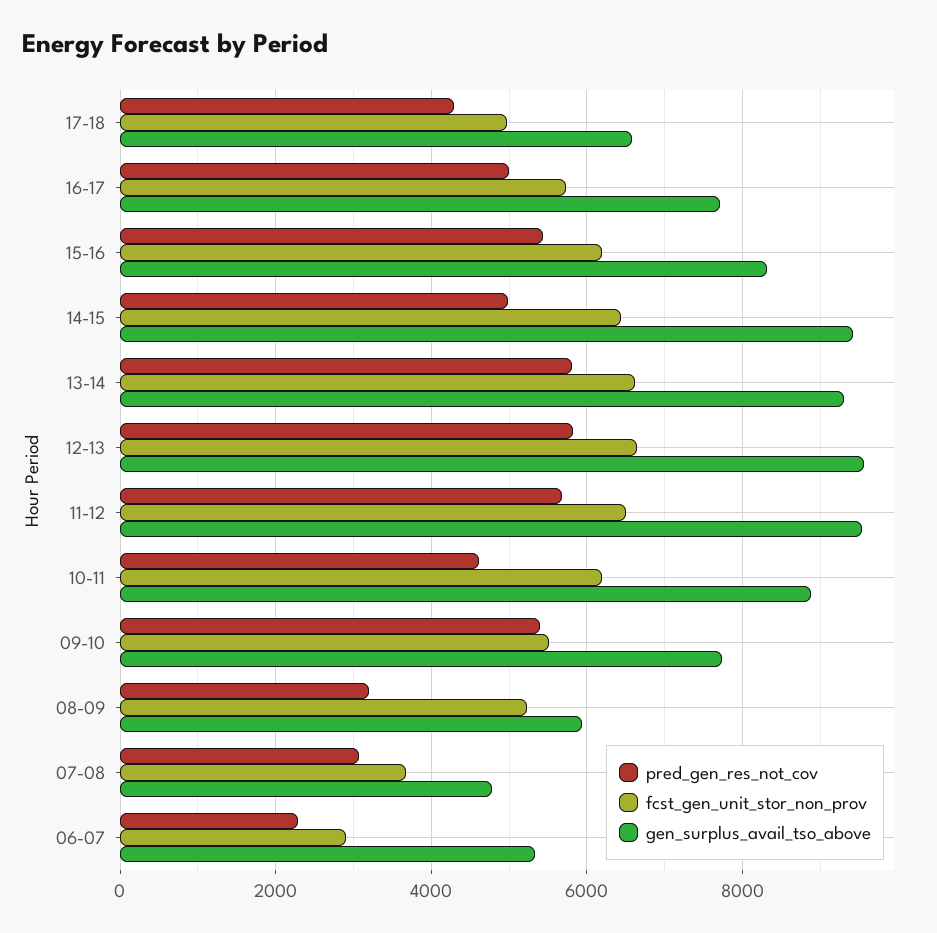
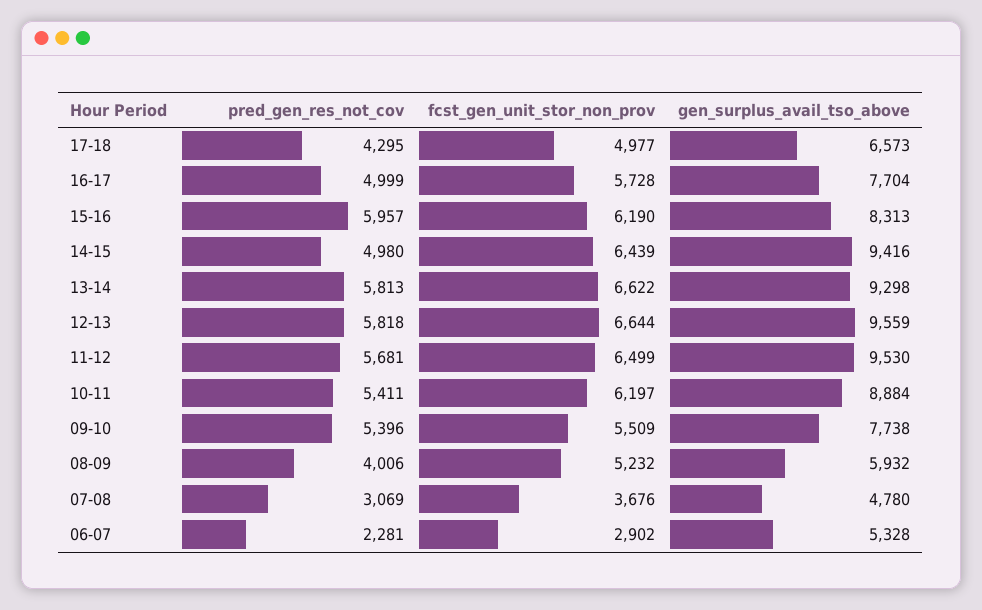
  {
    "pred_gen_res_not_cov": {
      "17-18": 4295,
      "16-17": 4999,
-     "15-16": 5400,
+     "15-16": 5957,
      "14-15": 4980,
      "13-14": 5813,
      "12-13": 5818,
      "11-12": 5681,
-     "10-11": 4600,
+     "10-11": 5411,
      "09-10": 5396,
-     "08-09": 3200,
+     "08-09": 4006,
      "07-08": 3069,
      "06-07": 2281
    },
    "fcst_gen_unit_stor_non_prov": {
      "17-18": 4977,
      "16-17": 5728,
      "15-16": 6190,
      "14-15": 6439,
      "13-14": 6622,
      "12-13": 6644,
      "11-12": 6499,
      "10-11": 6197,
      "09-10": 5509,
      "08-09": 5232,
      "07-08": 3676,
      "06-07": 2902
    },
    "gen_surplus_avail_tso_above": {
      "17-18": 6573,
      "16-17": 7704,
      "15-16": 8313,
      "14-15": 9416,
      "13-14": 9298,
      "12-13": 9559,
      "11-12": 9530,
      "10-11": 8884,
      "09-10": 7738,
      "08-09": 5932,
      "07-08": 4780,
      "06-07": 5328
    }
  }

